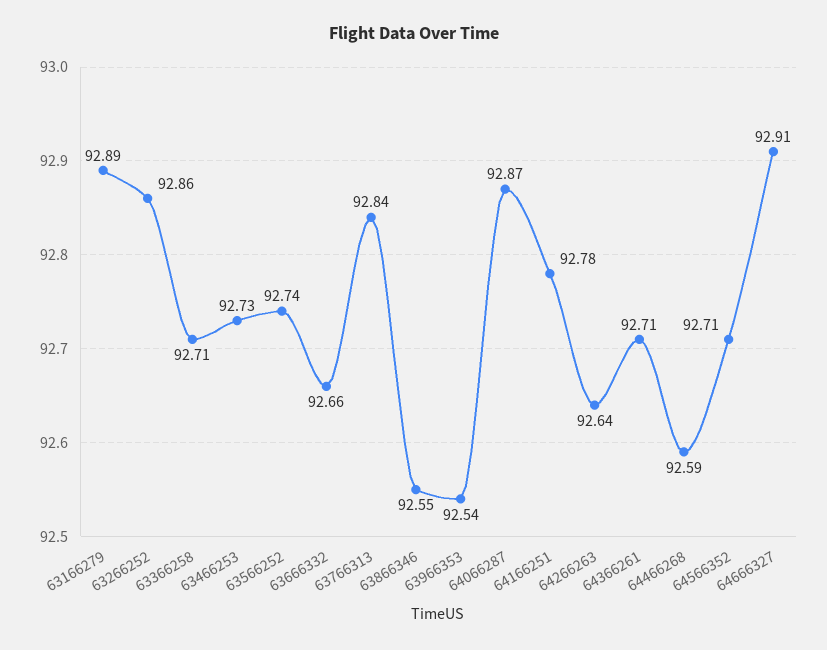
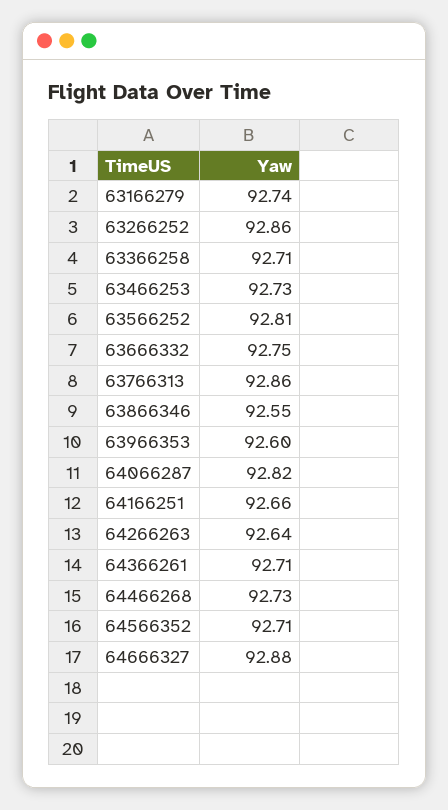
  {
-   "63166279": 92.89,
+   "63166279": 92.74,
    "63266252": 92.86,
    "63366258": 92.71,
    "63466253": 92.73,
-   "63566252": 92.74,
+   "63566252": 92.81,
-   "63666332": 92.66,
+   "63666332": 92.75,
-   "63766313": 92.84,
+   "63766313": 92.86,
    "63866346": 92.55,
-   "63966353": 92.54,
+   "63966353": 92.6,
-   "64066287": 92.87,
+   "64066287": 92.82,
-   "64166251": 92.78,
+   "64166251": 92.66,
    "64266263": 92.64,
    "64366261": 92.71,
-   "64466268": 92.59,
+   "64466268": 92.73,
    "64566352": 92.71,
-   "64666327": 92.91
+   "64666327": 92.88
  }

